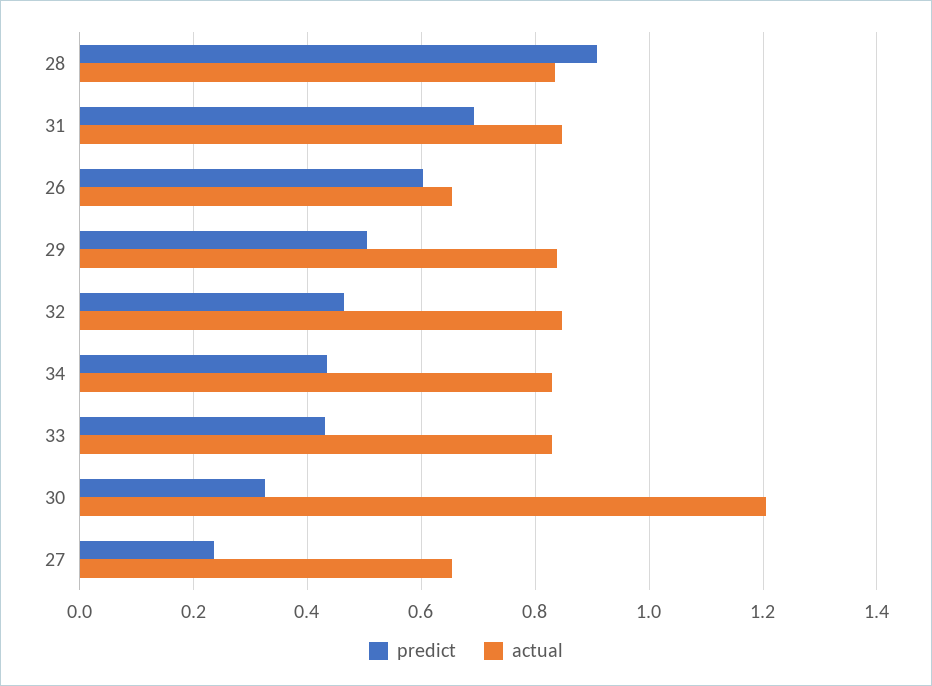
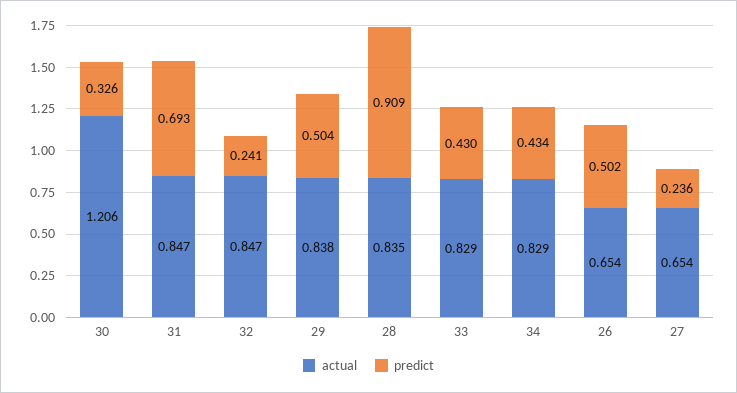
  {
    "predict": {
      "28": 0.909,
      "31": 0.693,
-     "26": 0.6,
+     "26": 0.502,
      "29": 0.504,
-     "32": 0.46,
+     "32": 0.241,
      "34": 0.434,
      "33": 0.43,
      "30": 0.326,
      "27": 0.236
    },
    "actual": {
      "28": 0.835,
      "31": 0.847,
      "26": 0.654,
      "29": 0.838,
      "32": 0.847,
      "34": 0.829,
      "33": 0.829,
      "30": 1.206,
      "27": 0.654
    }
  }

